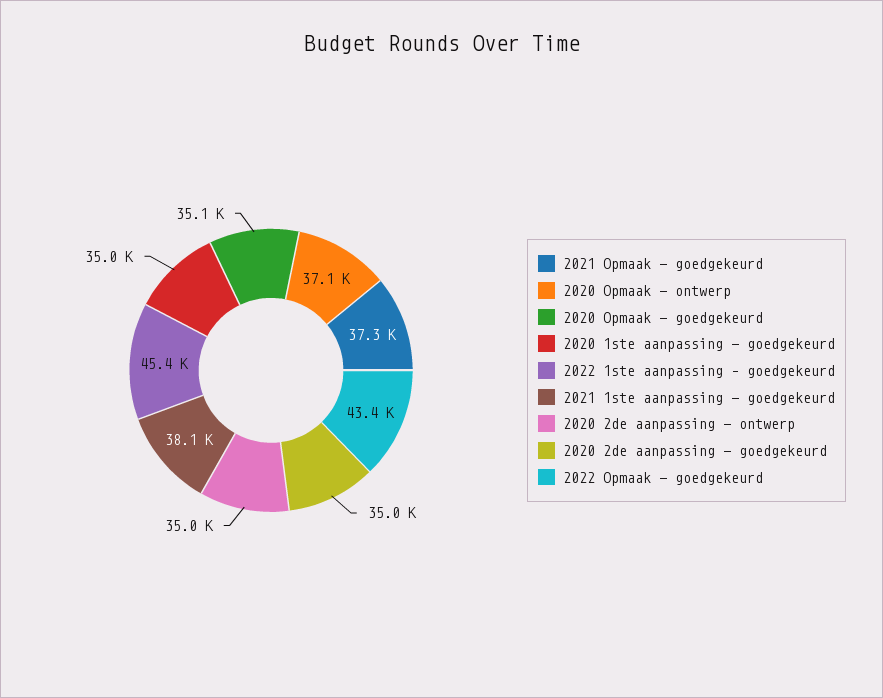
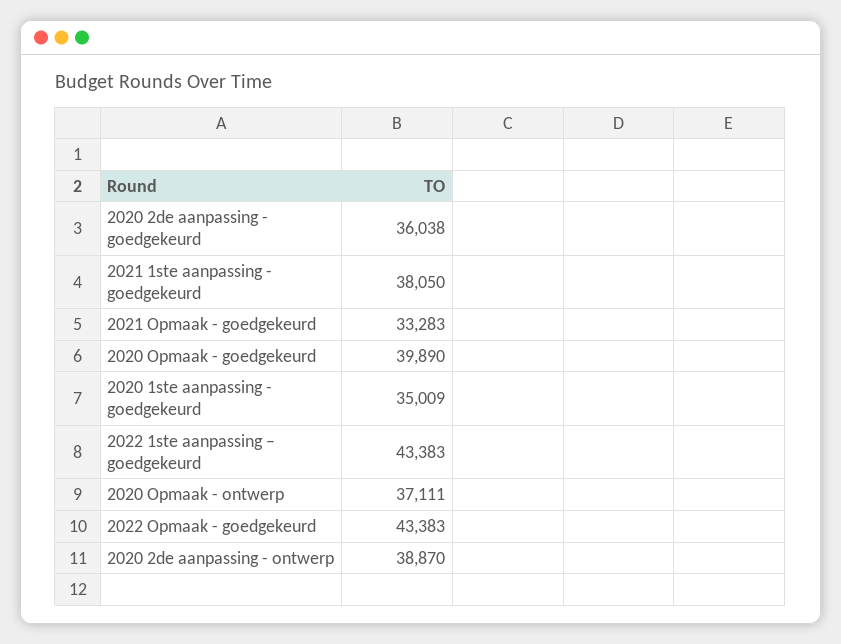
  {
-   "2021 Opmaak - goedgekeurd": 37300,
+   "2021 Opmaak - goedgekeurd": 33283,
    "2020 Opmaak - ontwerp": 37111,
-   "2020 Opmaak - goedgekeurd": 35100,
+   "2020 Opmaak - goedgekeurd": 39890,
    "2020 1ste aanpassing - goedgekeurd": 35009,
-   "2022 1ste aanpassing – goedgekeurd": 45400,
+   "2022 1ste aanpassing – goedgekeurd": 43383,
    "2021 1ste aanpassing - goedgekeurd": 38050,
-   "2020 2de aanpassing - ontwerp": 35000,
+   "2020 2de aanpassing - ontwerp": 38870,
-   "2020 2de aanpassing - goedgekeurd": 35000,
+   "2020 2de aanpassing - goedgekeurd": 36038,
    "2022 Opmaak - goedgekeurd": 43383
  }

